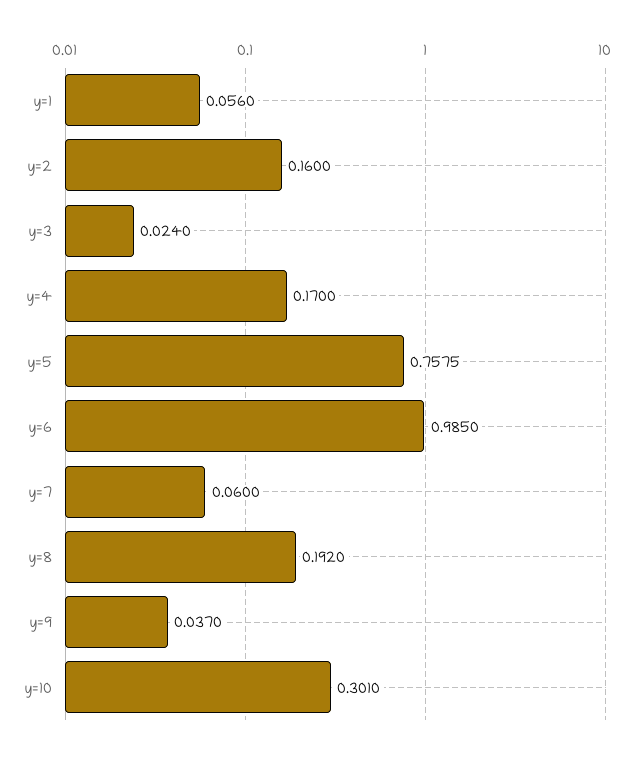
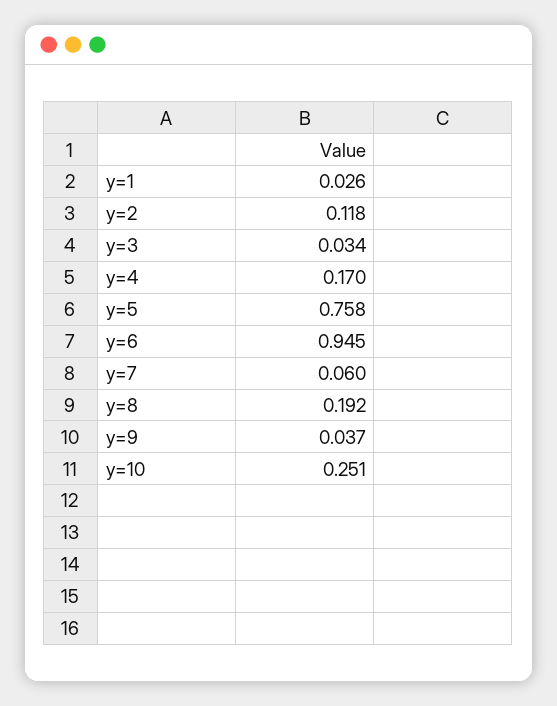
  {
-   "y=1": 0.056,
+   "y=1": 0.026,
-   "y=2": 0.16,
+   "y=2": 0.118,
-   "y=3": 0.024,
+   "y=3": 0.034,
    "y=4": 0.17,
    "y=5": 0.7575,
-   "y=6": 0.985,
+   "y=6": 0.945,
    "y=7": 0.06,
    "y=8": 0.192,
    "y=9": 0.037,
-   "y=10": 0.301
+   "y=10": 0.251
  }

